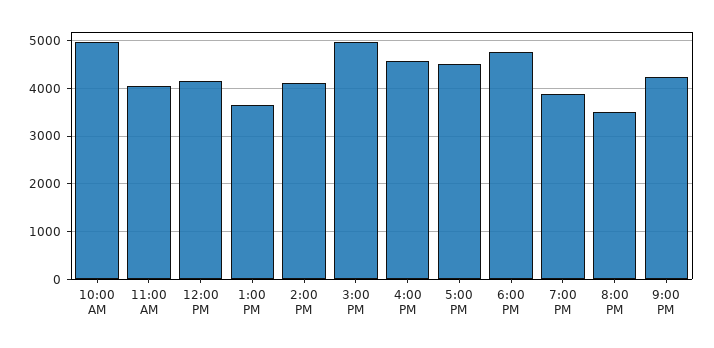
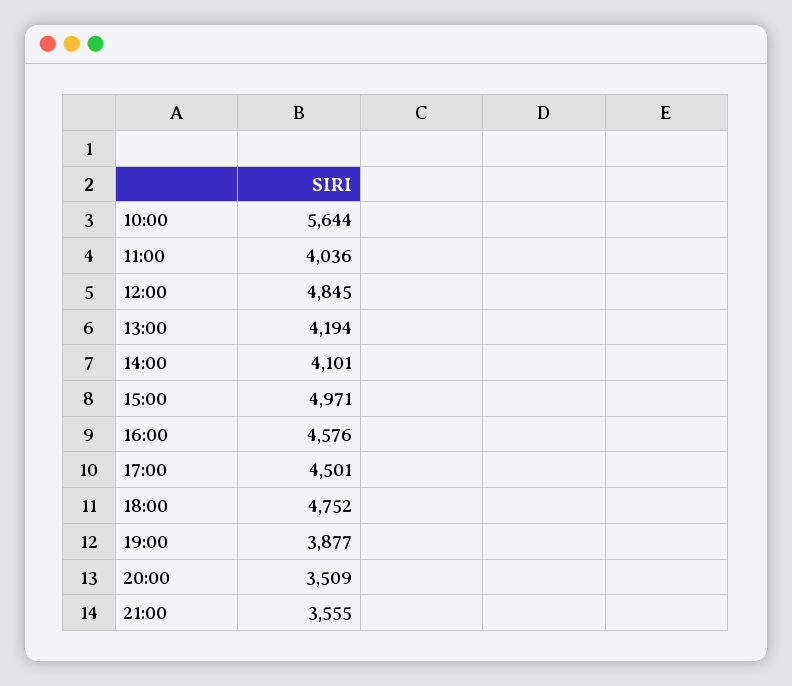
  {
-   "10:00 AM": 5000,
+   "10:00 AM": 5644,
    "11:00 AM": 4036,
-   "12:00 PM": 4200,
+   "12:00 PM": 4845,
-   "1:00 PM": 3600,
+   "1:00 PM": 4194,
    "2:00 PM": 4101,
    "3:00 PM": 4971,
    "4:00 PM": 4576,
    "5:00 PM": 4501,
    "6:00 PM": 4752,
    "7:00 PM": 3877,
    "8:00 PM": 3509,
-   "9:00 PM": 4200
+   "9:00 PM": 3555
  }

